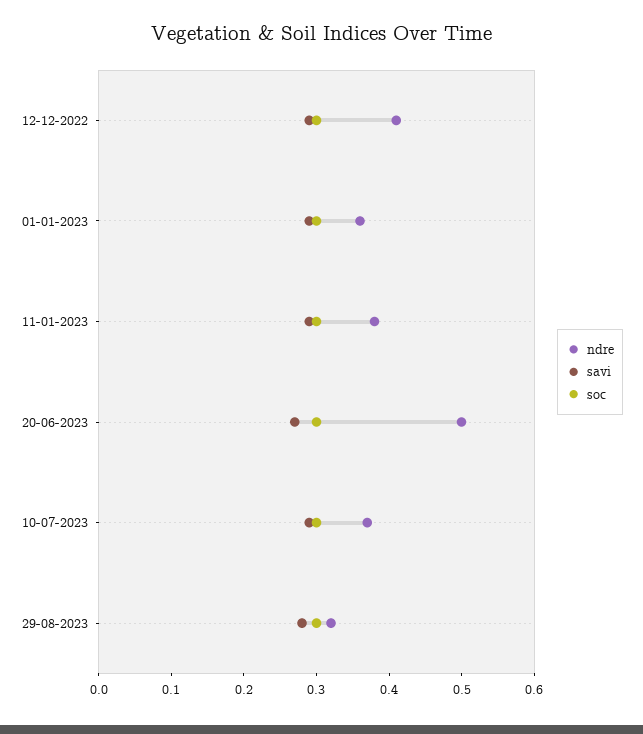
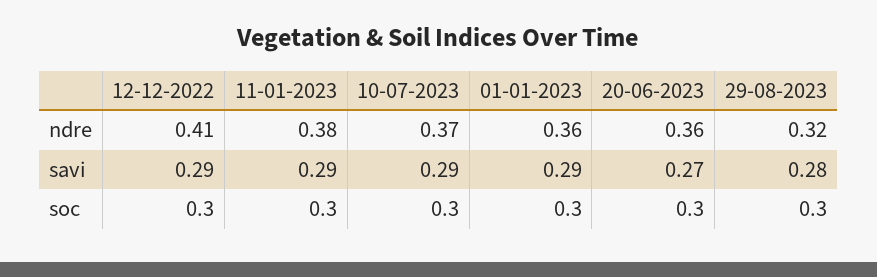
  {
    "ndre": {
      "12-12-2022": 0.41,
      "01-01-2023": 0.36,
      "11-01-2023": 0.38,
-     "20-06-2023": 0.5,
+     "20-06-2023": 0.36,
      "10-07-2023": 0.37,
      "29-08-2023": 0.32
    },
    "savi": {
      "12-12-2022": 0.29,
      "01-01-2023": 0.29,
      "11-01-2023": 0.29,
      "20-06-2023": 0.27,
      "10-07-2023": 0.29,
      "29-08-2023": 0.28
    },
    "soc": {
      "12-12-2022": 0.3,
      "01-01-2023": 0.3,
      "11-01-2023": 0.3,
      "20-06-2023": 0.3,
      "10-07-2023": 0.3,
      "29-08-2023": 0.3
    }
  }

